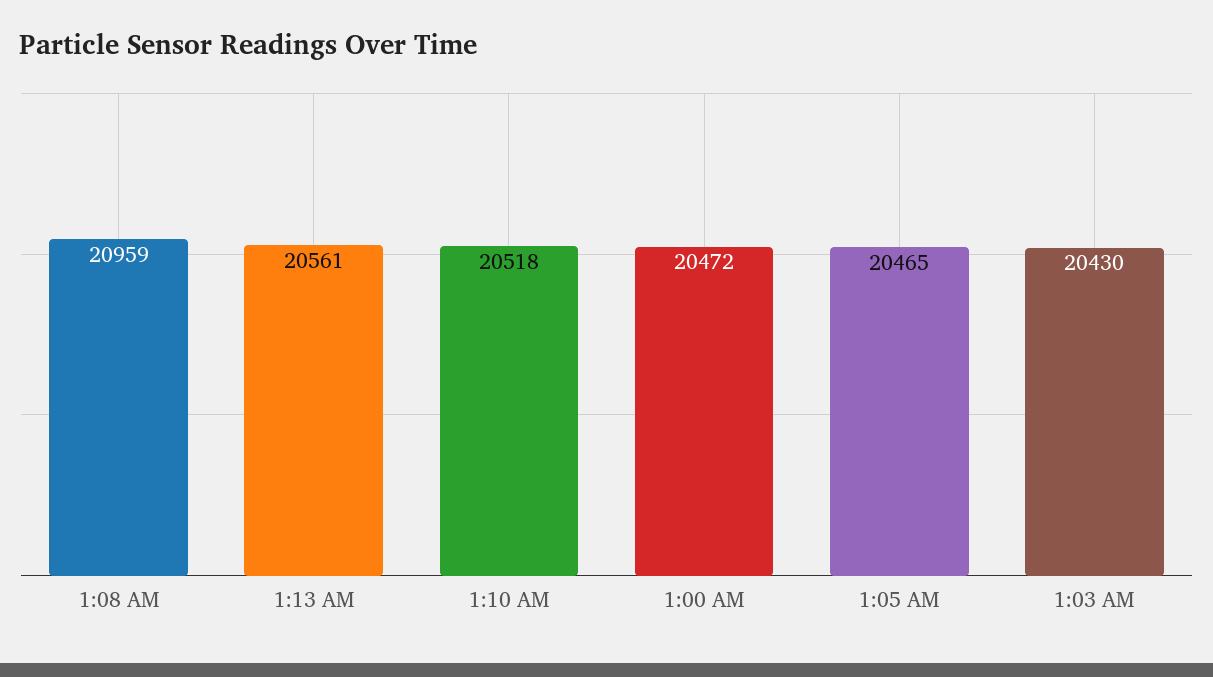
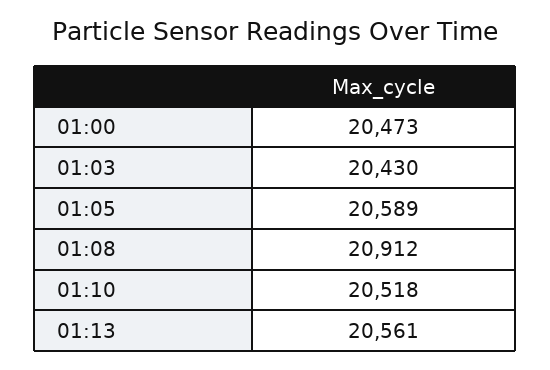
  {
-   "1:08 AM": 20959,
+   "1:08 AM": 20912,
    "1:13 AM": 20561,
    "1:10 AM": 20518,
-   "1:00 AM": 20472,
+   "1:00 AM": 20473,
-   "1:05 AM": 20465,
+   "1:05 AM": 20589,
    "1:03 AM": 20430
  }

